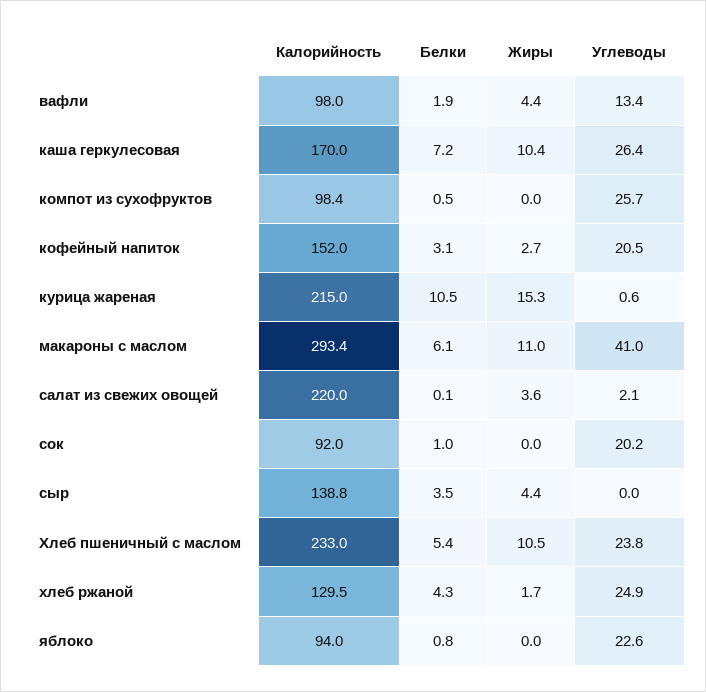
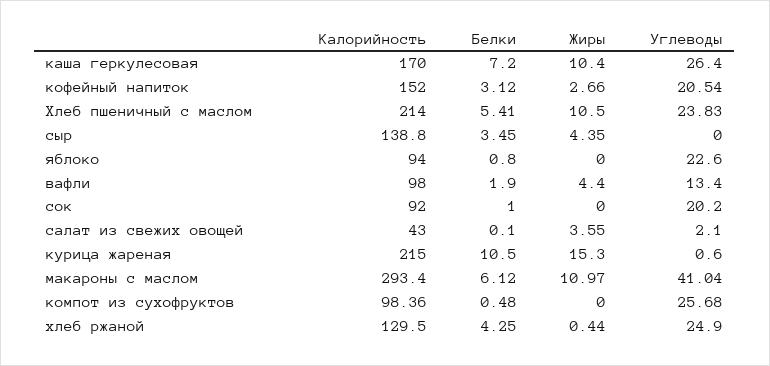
  {
    "Калорийность": {
      "вафли": 98,
      "каша геркулесовая": 170,
      "компот из сухофруктов": 98.36,
      "кофейный напиток": 152,
      "курица жареная": 215,
      "макароны с маслом": 293.4,
-     "салат из свежих овощей": 220,
+     "салат из свежих овощей": 43,
      "сок": 92,
      "сыр": 138.8,
-     "Хлеб пшеничный с маслом": 233,
+     "Хлеб пшеничный с маслом": 214,
      "хлеб ржаной": 129.5,
      "яблоко": 94
    },
    "Белки": {
      "вафли": 1.9,
      "каша геркулесовая": 7.2,
      "компот из сухофруктов": 0.48,
      "кофейный напиток": 3.12,
      "курица жареная": 10.5,
      "макароны с маслом": 6.12,
      "салат из свежих овощей": 0.1,
      "сок": 1,
      "сыр": 3.45,
      "Хлеб пшеничный с маслом": 5.41,
      "хлеб ржаной": 4.25,
      "яблоко": 0.8
    },
    "Жиры": {
      "вафли": 4.4,
      "каша геркулесовая": 10.4,
      "компот из сухофруктов": 0,
      "кофейный напиток": 2.66,
      "курица жареная": 15.3,
      "макароны с маслом": 10.97,
      "салат из свежих овощей": 3.55,
      "сок": 0,
      "сыр": 4.35,
      "Хлеб пшеничный с маслом": 10.5,
-     "хлеб ржаной": 1.7,
+     "хлеб ржаной": 0.44,
      "яблоко": 0
    },
    "Углеводы": {
      "вафли": 13.4,
      "каша геркулесовая": 26.4,
      "компот из сухофруктов": 25.68,
      "кофейный напиток": 20.54,
      "курица жареная": 0.6,
      "макароны с маслом": 41.04,
      "салат из свежих овощей": 2.1,
      "сок": 20.2,
      "сыр": 0,
      "Хлеб пшеничный с маслом": 23.83,
      "хлеб ржаной": 24.9,
      "яблоко": 22.6
    }
  }

